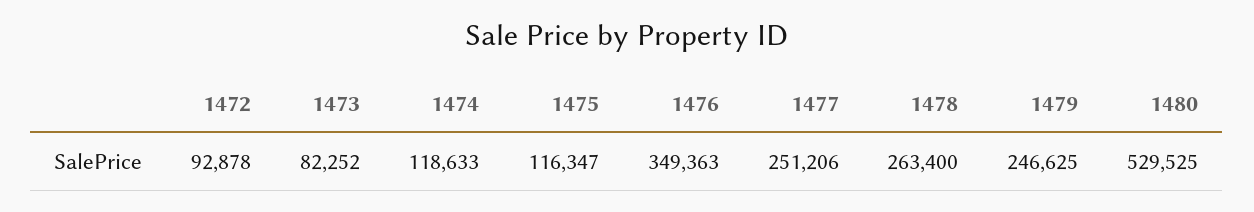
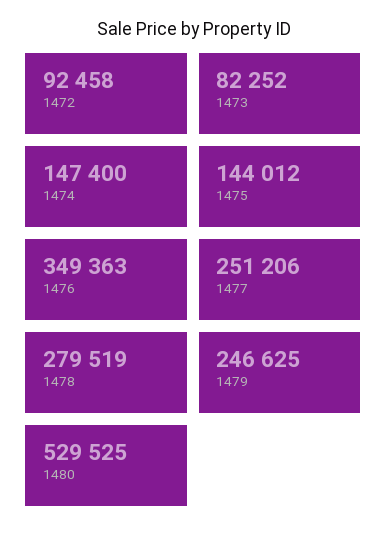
  {
-   "1472": 92878,
+   "1472": 92458,
    "1473": 82252,
-   "1474": 118633,
+   "1474": 147400,
-   "1475": 116347,
+   "1475": 144012,
    "1476": 349363,
    "1477": 251206,
-   "1478": 263400,
+   "1478": 279519,
    "1479": 246625,
    "1480": 529525
  }

